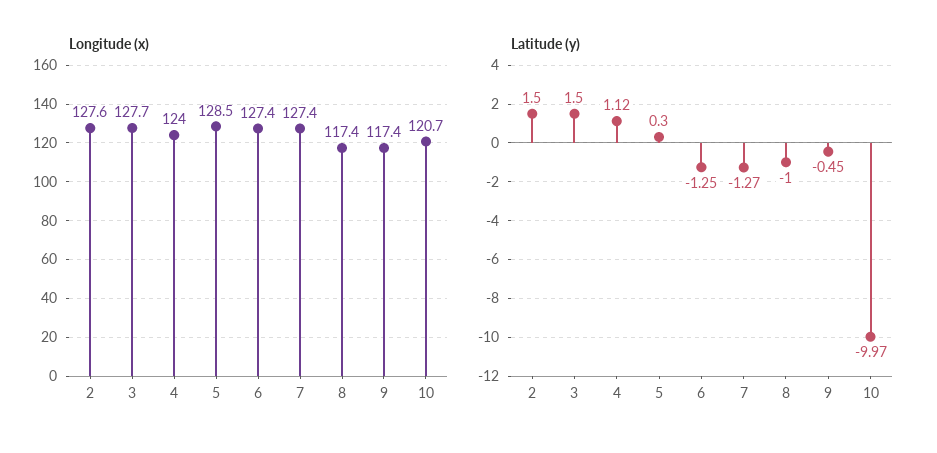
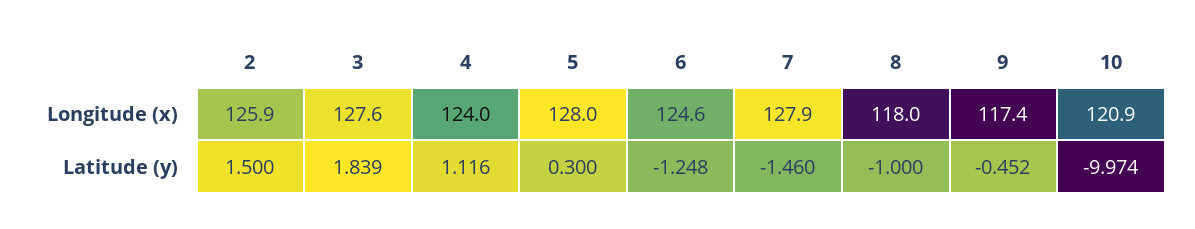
  {
    "Longitude (x)": {
-     "2": 127.6,
+     "2": 125.9,
-     "3": 127.7,
+     "3": 127.6,
      "4": 124,
-     "5": 128.5,
+     "5": 128,
-     "6": 127.4,
+     "6": 124.6,
-     "7": 127.4,
+     "7": 127.9,
-     "8": 117.4,
+     "8": 118,
      "9": 117.4,
-     "10": 120.7
+     "10": 120.9
    },
    "Latitude (y)": {
      "2": 1.5,
-     "3": 1.5,
+     "3": 1.839,
      "4": 1.116,
      "5": 0.3,
      "6": -1.248,
-     "7": -1.27,
+     "7": -1.46,
      "8": -1,
      "9": -0.452,
      "10": -9.974
    }
  }

